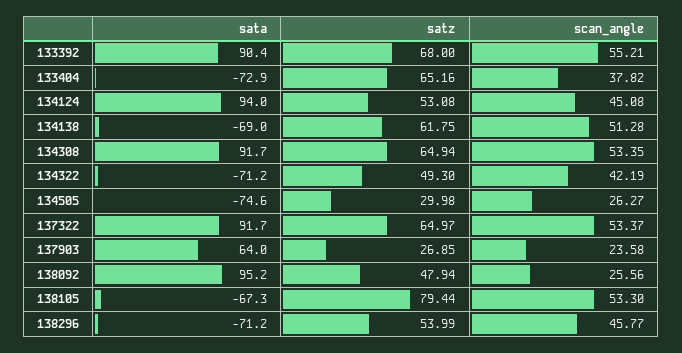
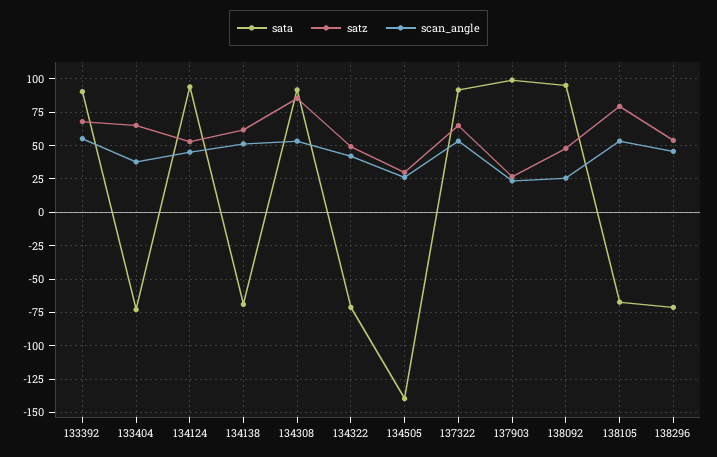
  {
    "sata": {
      "133392": 90.4,
      "133404": -72.9,
      "134124": 94,
      "134138": -69,
      "134308": 91.7,
      "134322": -71.2,
-     "134505": -74.6,
+     "134505": -140,
      "137322": 91.7,
-     "137903": 64,
+     "137903": 100,
      "138092": 95.2,
      "138105": -67.3,
      "138296": -71.2
    },
    "satz": {
      "133392": 68,
      "133404": 65.16,
      "134124": 53.08,
      "134138": 61.75,
-     "134308": 64.94,
+     "134308": 85,
      "134322": 49.3,
      "134505": 29.98,
      "137322": 64.97,
      "137903": 26.85,
      "138092": 47.94,
      "138105": 79.44,
      "138296": 53.99
    },
    "scan_angle": {
      "133392": 55.21,
      "133404": 37.82,
      "134124": 45.08,
      "134138": 51.28,
      "134308": 53.35,
      "134322": 42.19,
      "134505": 26.27,
      "137322": 53.37,
      "137903": 23.58,
      "138092": 25.56,
      "138105": 53.3,
      "138296": 45.77
    }
  }

